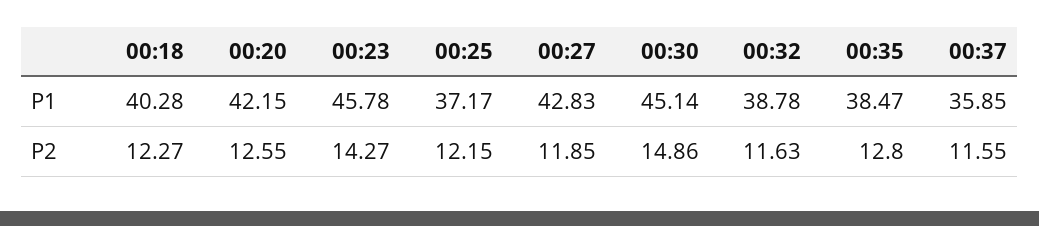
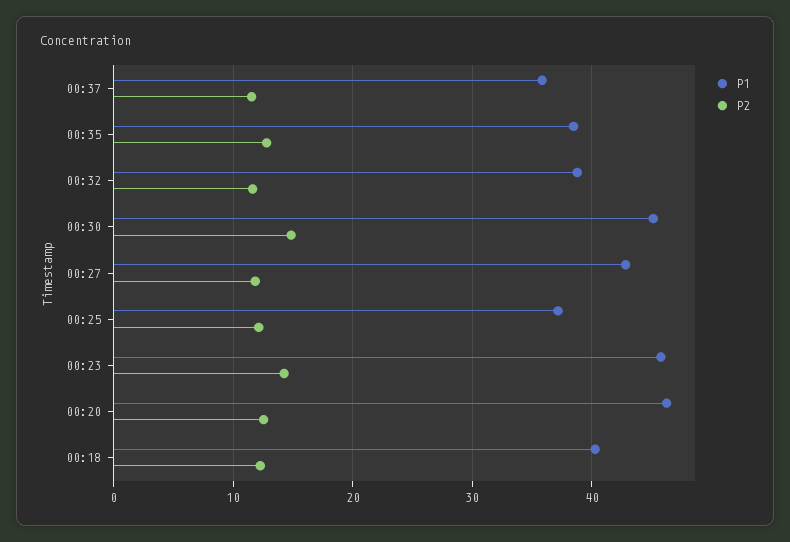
  {
    "P1": {
      "00:18": 40.28,
-     "00:20": 42.15,
+     "00:20": 46,
      "00:23": 45.78,
      "00:25": 37.17,
      "00:27": 42.83,
      "00:30": 45.14,
      "00:32": 38.78,
      "00:35": 38.47,
      "00:37": 35.85
    },
    "P2": {
      "00:18": 12.27,
      "00:20": 12.55,
      "00:23": 14.27,
      "00:25": 12.15,
      "00:27": 11.85,
      "00:30": 14.86,
      "00:32": 11.63,
      "00:35": 12.8,
      "00:37": 11.55
    }
  }

